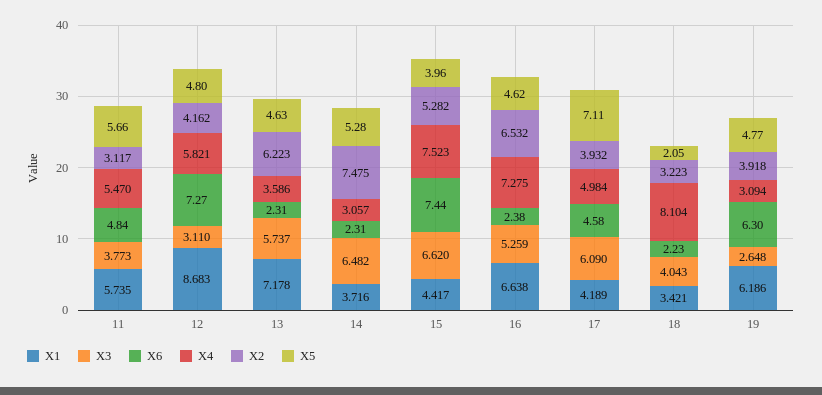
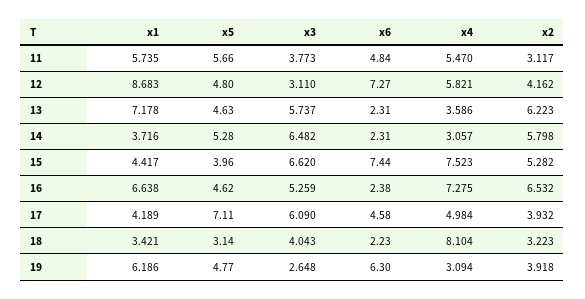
  {
    "X1": {
      "11": 5.735,
      "12": 8.683,
      "13": 7.178,
      "14": 3.716,
      "15": 4.417,
      "16": 6.638,
      "17": 4.189,
      "18": 3.421,
      "19": 6.186
    },
    "X3": {
      "11": 3.773,
      "12": 3.11,
      "13": 5.737,
      "14": 6.482,
      "15": 6.62,
      "16": 5.259,
      "17": 6.09,
      "18": 4.043,
      "19": 2.648
    },
    "X6": {
      "11": 4.84,
      "12": 7.27,
      "13": 2.31,
      "14": 2.31,
      "15": 7.44,
      "16": 2.38,
      "17": 4.58,
      "18": 2.23,
      "19": 6.3
    },
    "X4": {
      "11": 5.47,
      "12": 5.821,
      "13": 3.586,
      "14": 3.057,
      "15": 7.523,
      "16": 7.275,
      "17": 4.984,
      "18": 8.104,
      "19": 3.094
    },
    "X2": {
      "11": 3.117,
      "12": 4.162,
      "13": 6.223,
-     "14": 7.475,
+     "14": 5.798,
      "15": 5.282,
      "16": 6.532,
      "17": 3.932,
      "18": 3.223,
      "19": 3.918
    },
    "X5": {
      "11": 5.66,
      "12": 4.8,
      "13": 4.63,
      "14": 5.28,
      "15": 3.96,
      "16": 4.62,
      "17": 7.11,
-     "18": 2.05,
+     "18": 3.14,
      "19": 4.77
    }
  }

